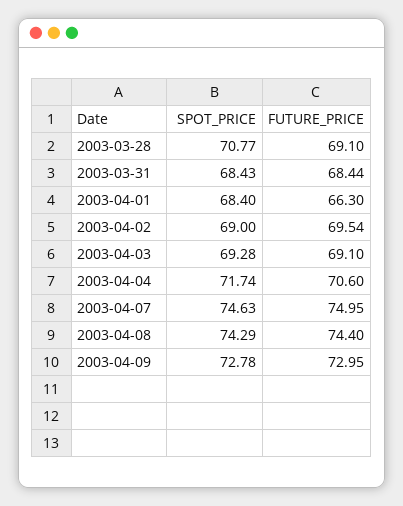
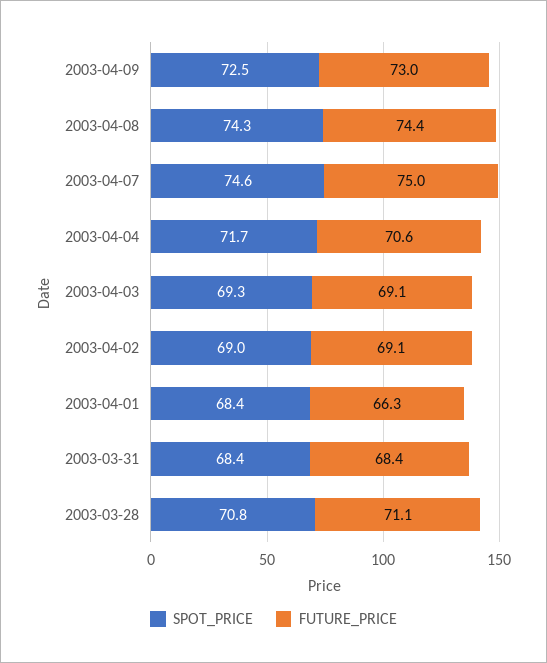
  {
    "SPOT_PRICE": {
      "2003-03-28": 70.77,
      "2003-03-31": 68.43,
      "2003-04-01": 68.4,
      "2003-04-02": 69,
      "2003-04-03": 69.28,
      "2003-04-04": 71.74,
      "2003-04-07": 74.63,
      "2003-04-08": 74.29,
-     "2003-04-09": 72.78
+     "2003-04-09": 72.5
    },
    "FUTURE_PRICE": {
-     "2003-03-28": 69.1,
+     "2003-03-28": 71.1,
      "2003-03-31": 68.44,
      "2003-04-01": 66.3,
-     "2003-04-02": 69.54,
+     "2003-04-02": 69.1,
      "2003-04-03": 69.1,
      "2003-04-04": 70.6,
      "2003-04-07": 74.95,
      "2003-04-08": 74.4,
      "2003-04-09": 72.95
    }
  }

